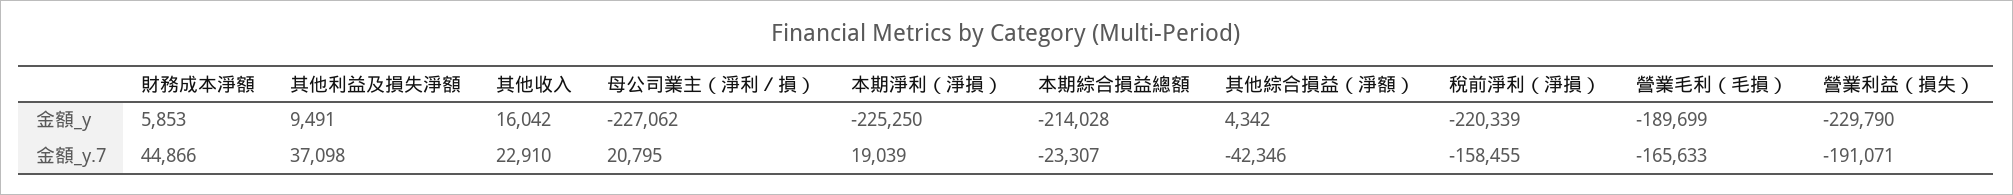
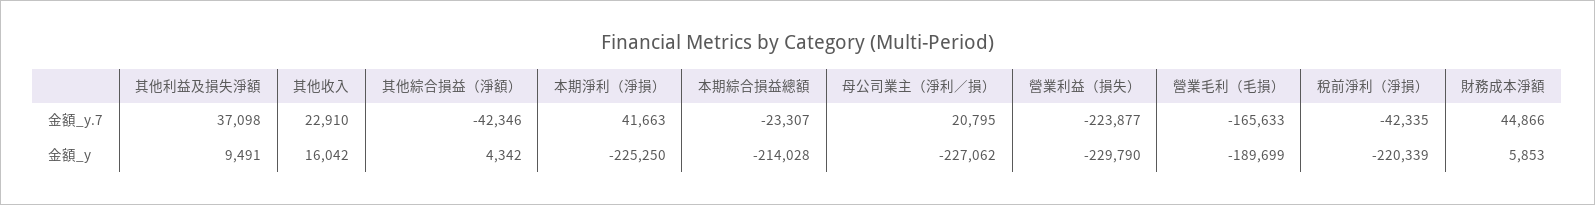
  {
    "財務成本淨額": {
      "金額_y": 5853,
      "金額_y.7": 44866
    },
    "其他利益及損失淨額": {
      "金額_y": 9491,
      "金額_y.7": 37098
    },
    "其他收入": {
      "金額_y": 16042,
      "金額_y.7": 22910
    },
    "母公司業主（淨利／損）": {
      "金額_y": -227062,
      "金額_y.7": 20795
    },
    "本期淨利（淨損）": {
      "金額_y": -225250,
-     "金額_y.7": 19039
+     "金額_y.7": 41663
    },
    "本期綜合損益總額": {
      "金額_y": -214028,
      "金額_y.7": -23307
    },
    "其他綜合損益（淨額）": {
      "金額_y": 4342,
      "金額_y.7": -42346
    },
    "稅前淨利（淨損）": {
      "金額_y": -220339,
-     "金額_y.7": -158455
+     "金額_y.7": -42335
    },
    "營業毛利（毛損）": {
      "金額_y": -189699,
      "金額_y.7": -165633
    },
    "營業利益（損失）": {
      "金額_y": -229790,
-     "金額_y.7": -191071
+     "金額_y.7": -223877
    }
  }

